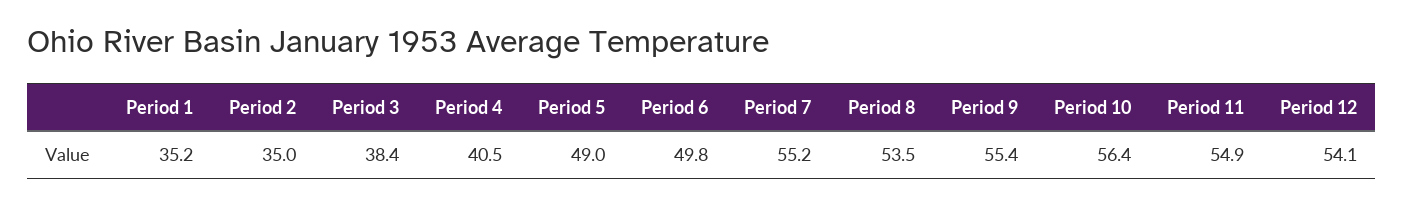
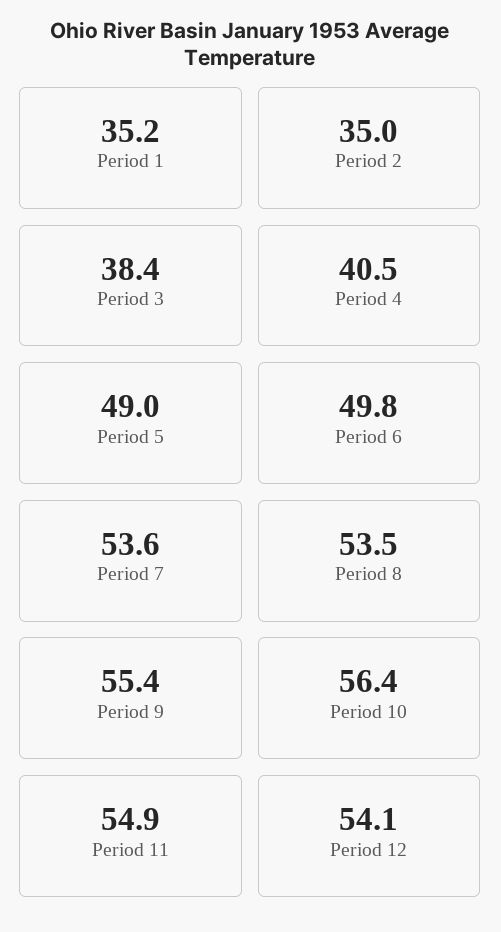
  {
    "Period 1": 35.2,
    "Period 2": 35,
    "Period 3": 38.4,
    "Period 4": 40.5,
    "Period 5": 49,
    "Period 6": 49.8,
-   "Period 7": 55.2,
+   "Period 7": 53.6,
    "Period 8": 53.5,
    "Period 9": 55.4,
    "Period 10": 56.4,
    "Period 11": 54.9,
    "Period 12": 54.1
  }

